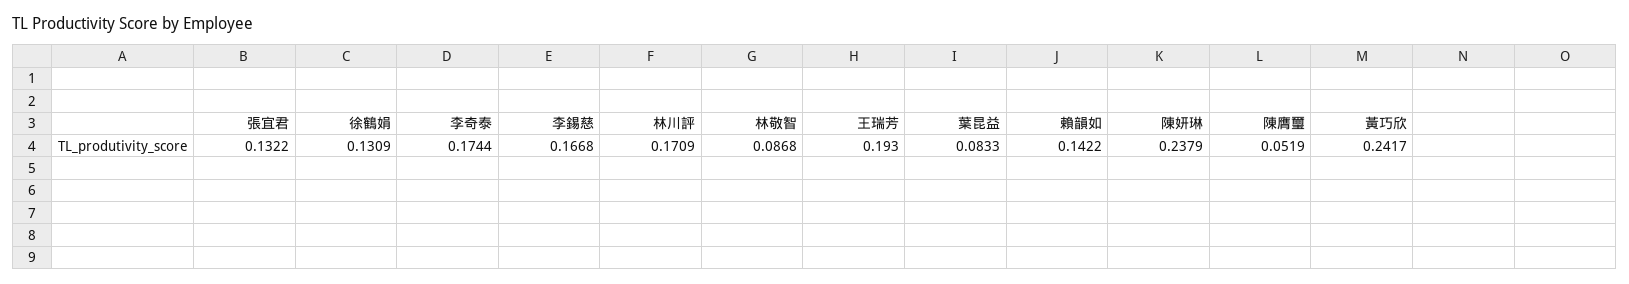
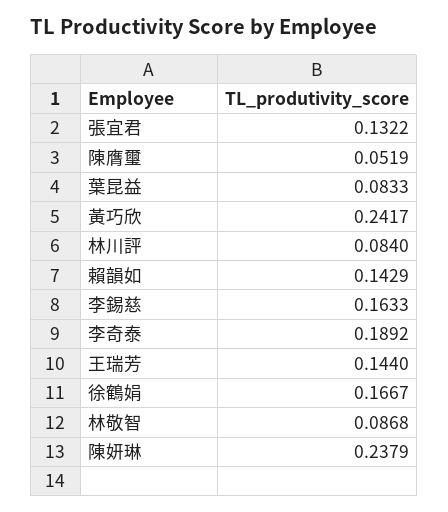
  {
    "張宜君": 0.1322,
-   "徐鶴娟": 0.1309,
+   "徐鶴娟": 0.1667,
-   "李奇泰": 0.1744,
+   "李奇泰": 0.1892,
-   "李錫慈": 0.1668,
+   "李錫慈": 0.1633,
-   "林川評": 0.1709,
+   "林川評": 0.084,
    "林敬智": 0.0868,
-   "王瑞芳": 0.193,
+   "王瑞芳": 0.144,
    "葉昆益": 0.0833,
-   "賴韻如": 0.1422,
+   "賴韻如": 0.1429,
    "陳妍琳": 0.2379,
    "陳膺璽": 0.0519,
    "黃巧欣": 0.2417
  }

